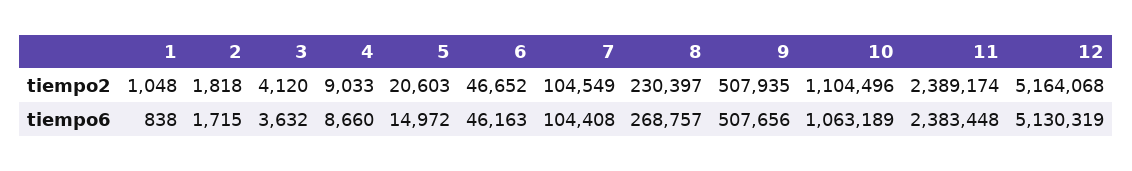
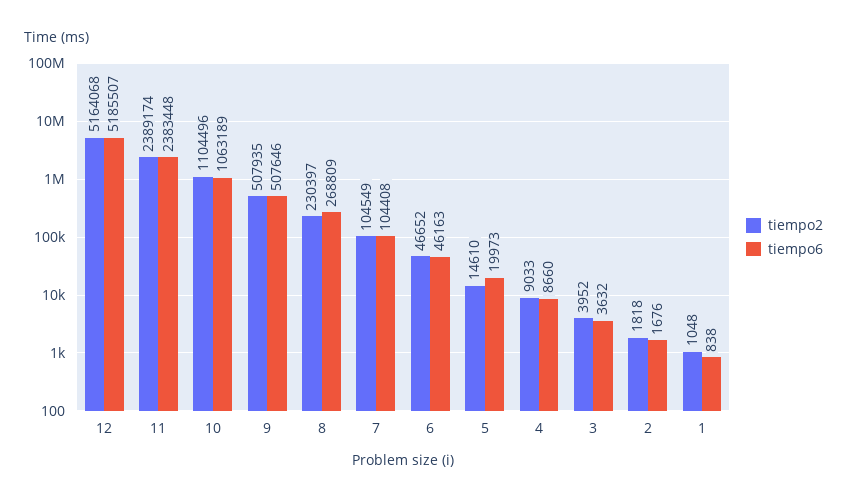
  {
    "tiempo2": {
      "1": 1048,
      "2": 1818,
-     "3": 4120,
+     "3": 3952,
      "4": 9033,
-     "5": 20603,
+     "5": 14610,
      "6": 46652,
      "7": 104549,
      "8": 230397,
      "9": 507935,
      "10": 1104496,
      "11": 2389174,
      "12": 5164068
    },
    "tiempo6": {
      "1": 838,
-     "2": 1715,
+     "2": 1676,
      "3": 3632,
      "4": 8660,
-     "5": 14972,
+     "5": 19973,
      "6": 46163,
      "7": 104408,
-     "8": 268757,
+     "8": 268809,
-     "9": 507656,
+     "9": 507646,
      "10": 1063189,
      "11": 2383448,
-     "12": 5130319
+     "12": 5185507
    }
  }

